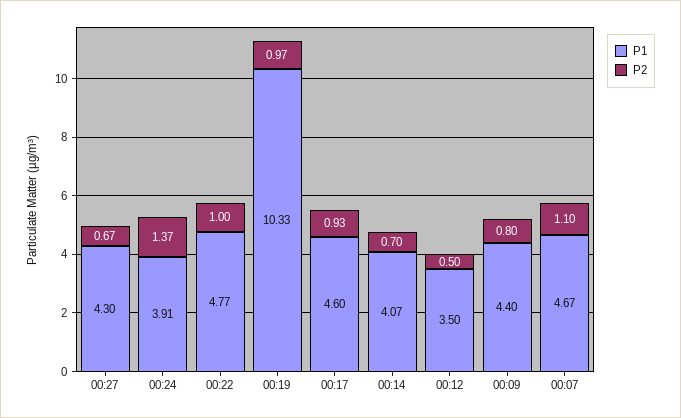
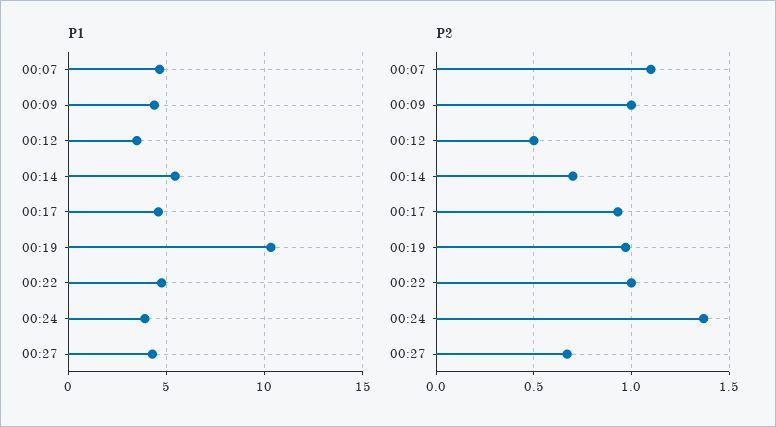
  {
    "P1": {
      "00:27": 4.3,
      "00:24": 3.91,
      "00:22": 4.77,
      "00:19": 10.33,
      "00:17": 4.6,
-     "00:14": 4.07,
+     "00:14": 5.5,
      "00:12": 3.5,
      "00:09": 4.4,
      "00:07": 4.67
    },
    "P2": {
      "00:27": 0.67,
      "00:24": 1.37,
      "00:22": 1,
      "00:19": 0.97,
      "00:17": 0.93,
      "00:14": 0.7,
      "00:12": 0.5,
-     "00:09": 0.8,
+     "00:09": 1,
      "00:07": 1.1
    }
  }

